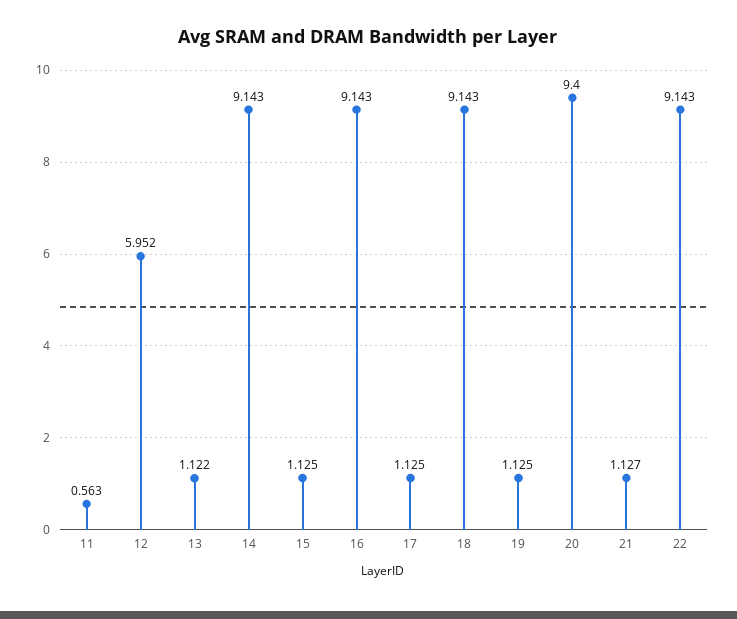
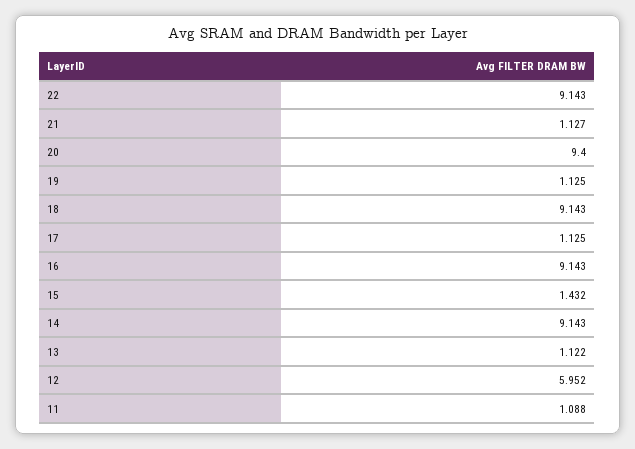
  {
-   "11": 0.563,
+   "11": 1.088,
    "12": 5.952,
    "13": 1.122,
    "14": 9.143,
-   "15": 1.125,
+   "15": 1.432,
    "16": 9.143,
    "17": 1.125,
    "18": 9.143,
    "19": 1.125,
    "20": 9.4,
    "21": 1.127,
    "22": 9.143
  }

